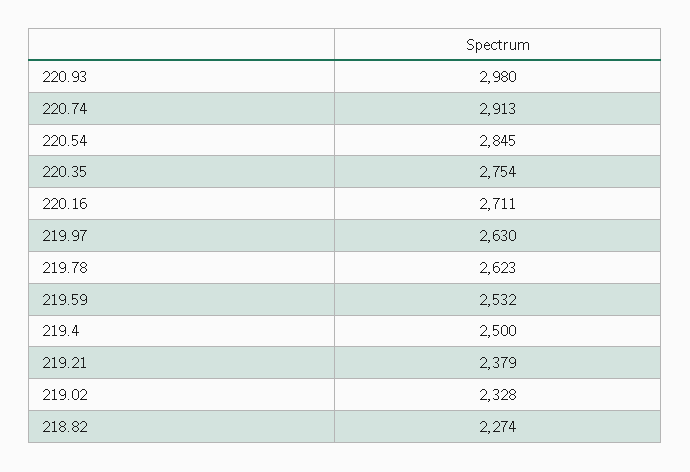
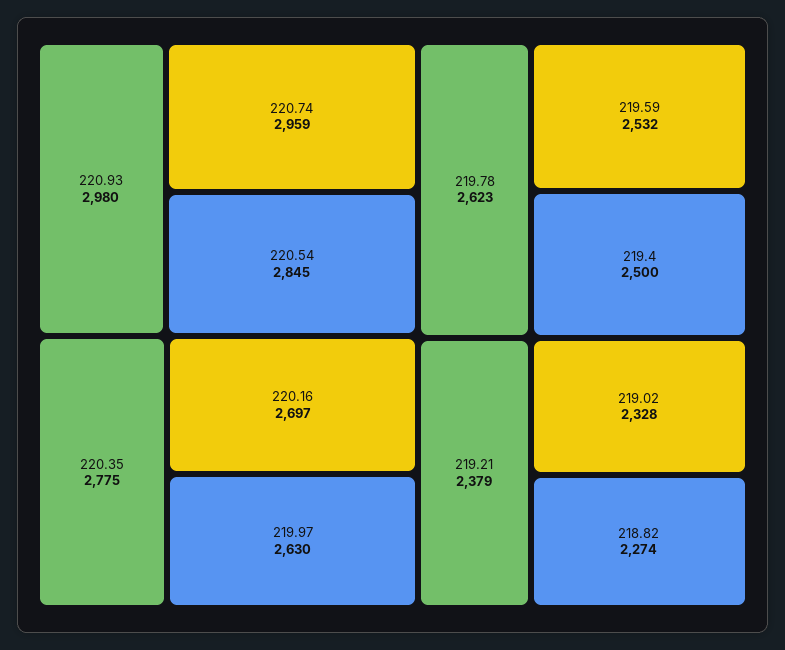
  {
    "220.93": 2980,
-   "220.74": 2913,
+   "220.74": 2959,
    "220.54": 2845,
-   "220.35": 2754,
+   "220.35": 2775,
-   "220.16": 2711,
+   "220.16": 2697,
    "219.97": 2630,
    "219.78": 2623,
    "219.59": 2532,
    "219.4": 2500,
    "219.21": 2379,
    "219.02": 2328,
    "218.82": 2274
  }

